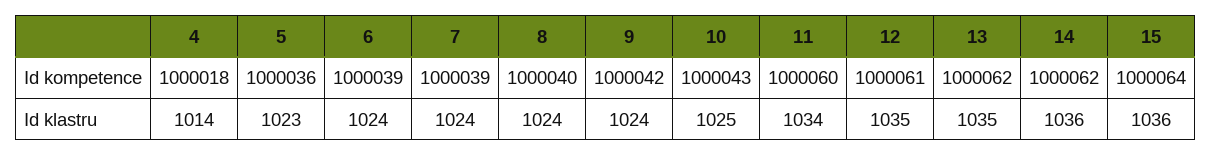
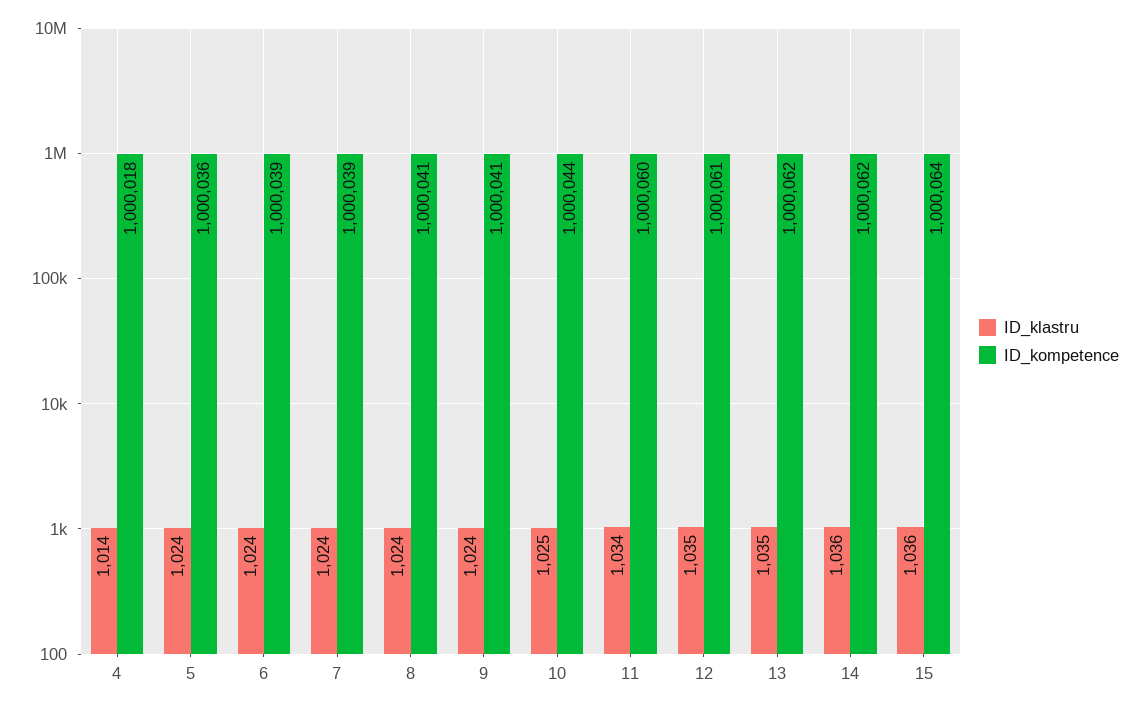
  {
    "Id kompetence": {
      "4": 1000018,
      "5": 1000036,
      "6": 1000039,
      "7": 1000039,
-     "8": 1000040,
+     "8": 1000041,
-     "9": 1000042,
+     "9": 1000041,
-     "10": 1000043,
+     "10": 1000044,
      "11": 1000060,
      "12": 1000061,
      "13": 1000062,
      "14": 1000062,
      "15": 1000064
    },
    "Id klastru": {
      "4": 1014,
-     "5": 1023,
+     "5": 1024,
      "6": 1024,
      "7": 1024,
      "8": 1024,
      "9": 1024,
      "10": 1025,
      "11": 1034,
      "12": 1035,
      "13": 1035,
      "14": 1036,
      "15": 1036
    }
  }

